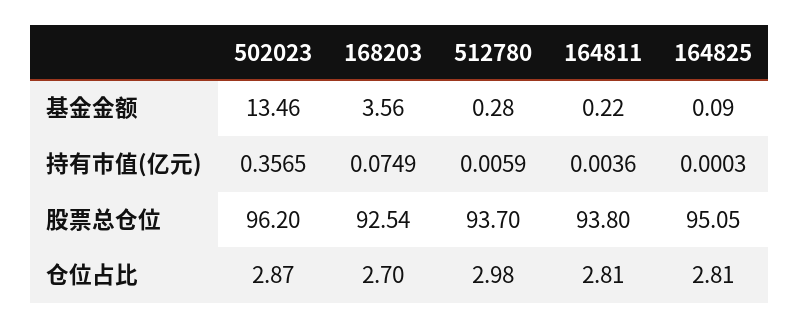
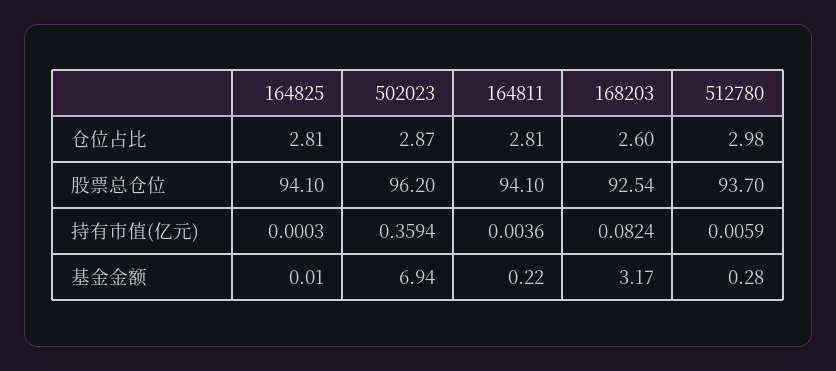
  {
    "502023": {
-     "基金金额": 13.46,
+     "基金金额": 6.94,
-     "持有市值(亿元)": 0.3565,
+     "持有市值(亿元)": 0.3594,
      "股票总仓位": 96.2,
      "仓位占比": 2.87
    },
    "168203": {
-     "基金金额": 3.56,
+     "基金金额": 3.17,
-     "持有市值(亿元)": 0.0749,
+     "持有市值(亿元)": 0.0824,
      "股票总仓位": 92.54,
-     "仓位占比": 2.7
+     "仓位占比": 2.6
    },
    "512780": {
      "基金金额": 0.28,
      "持有市值(亿元)": 0.0059,
      "股票总仓位": 93.7,
      "仓位占比": 2.98
    },
    "164811": {
      "基金金额": 0.22,
      "持有市值(亿元)": 0.0036,
-     "股票总仓位": 93.8,
+     "股票总仓位": 94.1,
      "仓位占比": 2.81
    },
    "164825": {
-     "基金金额": 0.09,
+     "基金金额": 0.01,
      "持有市值(亿元)": 0.0003,
-     "股票总仓位": 95.05,
+     "股票总仓位": 94.1,
      "仓位占比": 2.81
    }
  }

